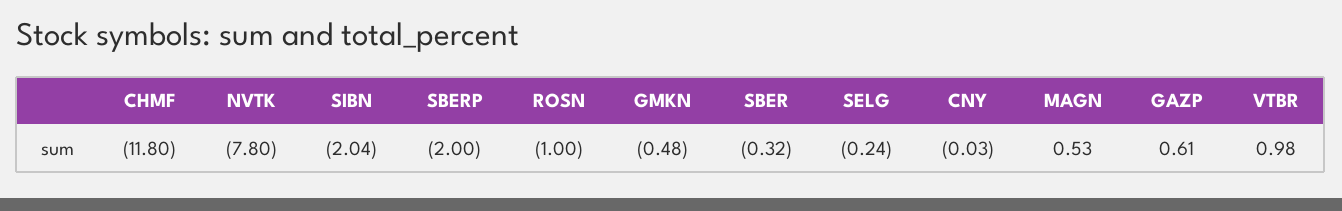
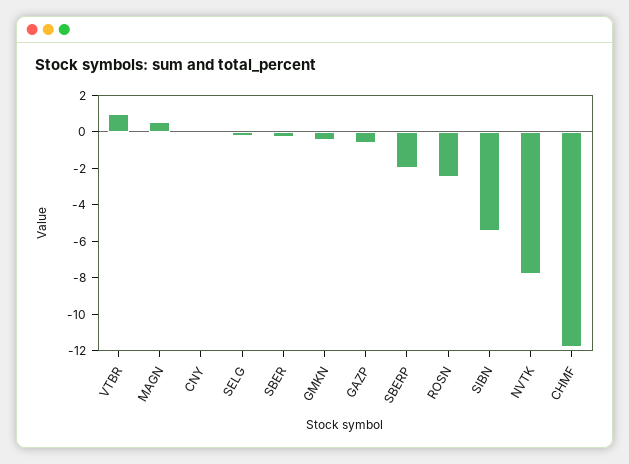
  {
    "CHMF": -11.8,
    "NVTK": -7.8,
-   "SIBN": -2.04,
+   "SIBN": -5.5,
    "SBERP": -2,
-   "ROSN": -1,
+   "ROSN": -2.5,
    "GMKN": -0.48,
    "SBER": -0.32,
    "SELG": -0.24,
    "CNY": -0.03,
    "MAGN": 0.53,
-   "GAZP": 0.61,
+   "GAZP": -0.5,
    "VTBR": 0.98
  }

